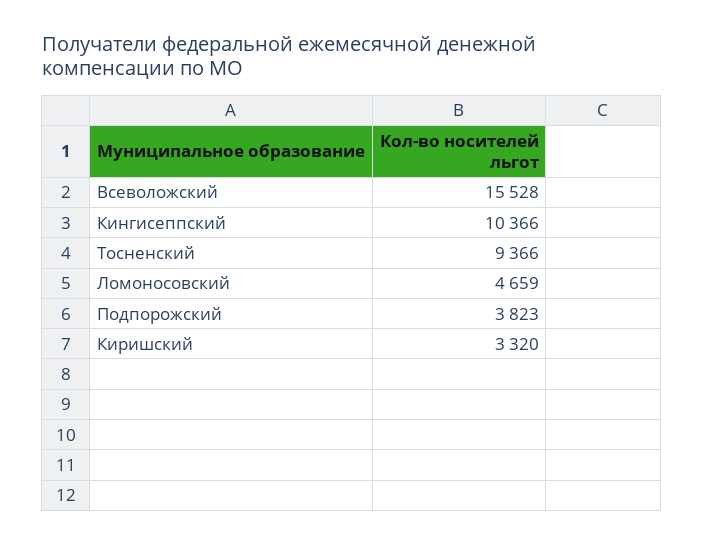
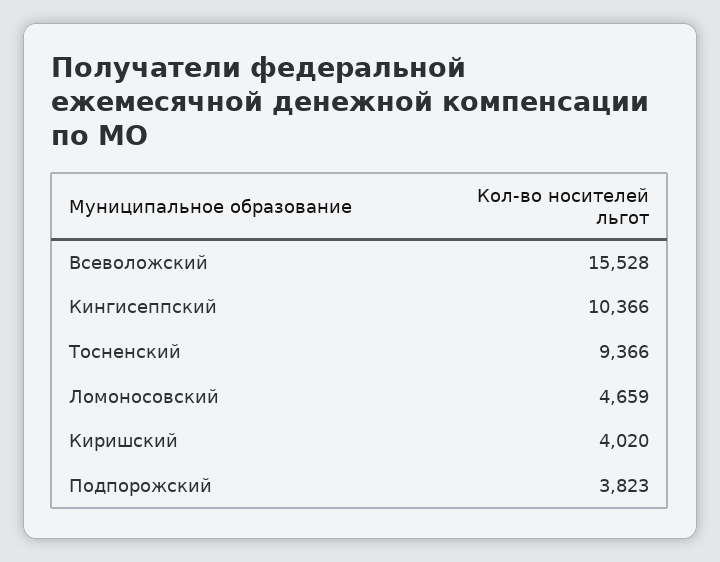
  {
    "Всеволожский": 15528,
    "Кингисеппский": 10366,
    "Тосненский": 9366,
    "Ломоносовский": 4659,
    "Подпорожский": 3823,
-   "Киришский": 3320
+   "Киришский": 4020
  }

